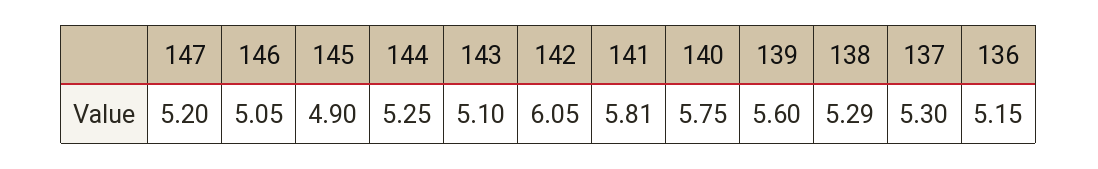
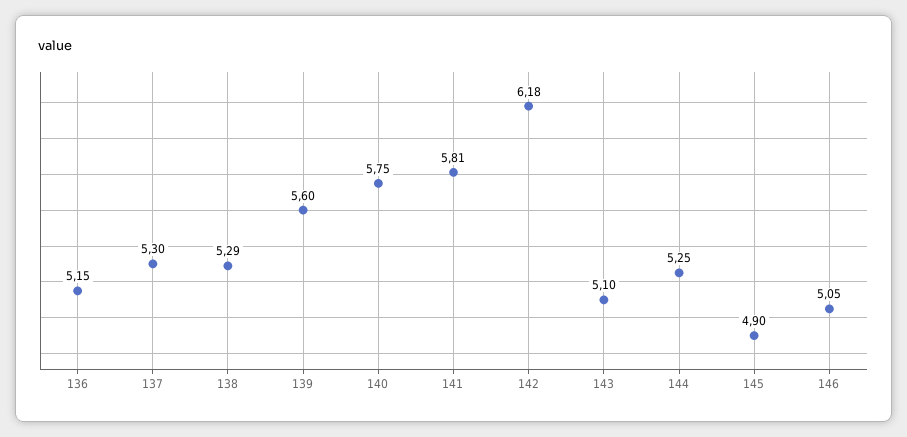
  {
-   "147": 5.2,
    "146": 5.05,
    "145": 4.9,
    "144": 5.25,
    "143": 5.1,
-   "142": 6.05,
+   "142": 6.18,
    "141": 5.81,
    "140": 5.75,
    "139": 5.6,
    "138": 5.29,
    "137": 5.3,
    "136": 5.15
  }

